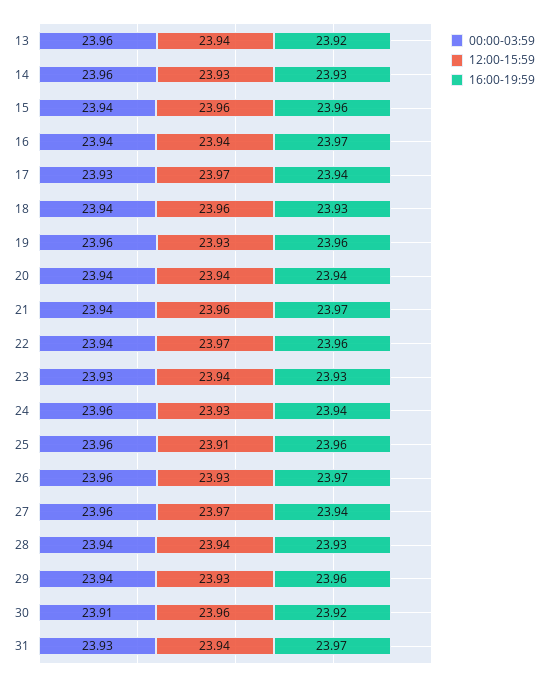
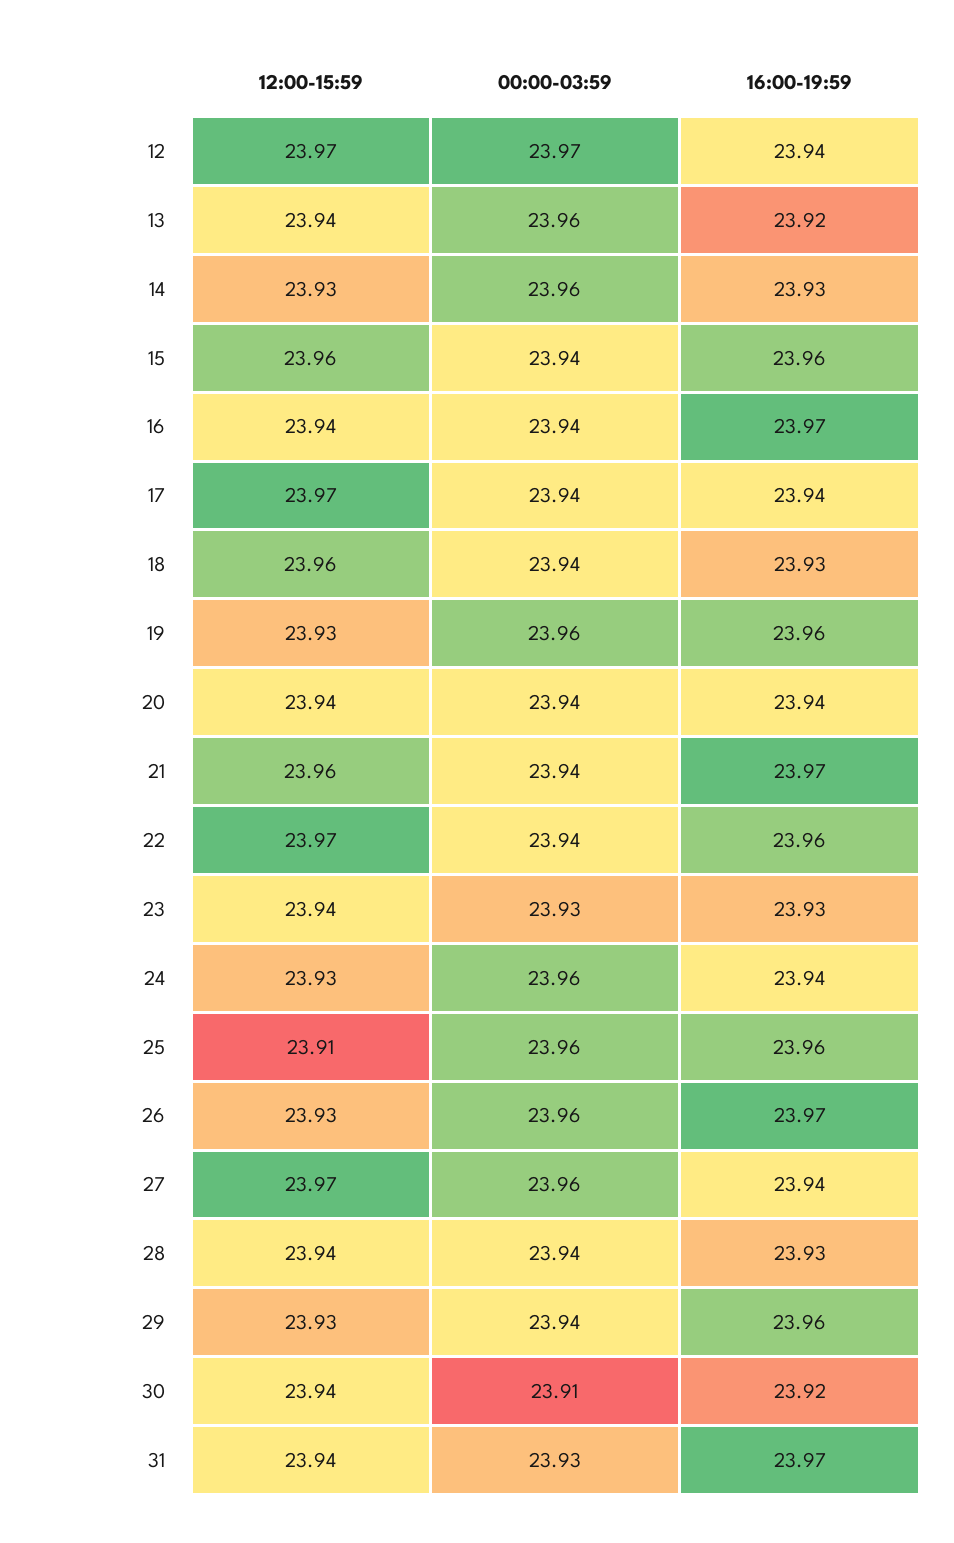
  {
    "00:00-03:59": {
      "13": 23.96,
      "14": 23.96,
      "15": 23.94,
      "16": 23.94,
-     "17": 23.93,
+     "17": 23.94,
      "18": 23.94,
      "19": 23.96,
      "20": 23.94,
      "21": 23.94,
      "22": 23.94,
      "23": 23.93,
      "24": 23.96,
      "25": 23.96,
      "26": 23.96,
      "27": 23.96,
      "28": 23.94,
      "29": 23.94,
      "30": 23.91,
-     "31": 23.93
+     "31": 23.93,
+     "12": 23.97
    },
    "12:00-15:59": {
      "13": 23.94,
      "14": 23.93,
      "15": 23.96,
      "16": 23.94,
      "17": 23.97,
      "18": 23.96,
      "19": 23.93,
      "20": 23.94,
      "21": 23.96,
      "22": 23.97,
      "23": 23.94,
      "24": 23.93,
      "25": 23.91,
      "26": 23.93,
      "27": 23.97,
      "28": 23.94,
      "29": 23.93,
-     "30": 23.96,
+     "30": 23.94,
-     "31": 23.94
+     "31": 23.94,
+     "12": 23.97
    },
    "16:00-19:59": {
      "13": 23.92,
      "14": 23.93,
      "15": 23.96,
      "16": 23.97,
      "17": 23.94,
      "18": 23.93,
      "19": 23.96,
      "20": 23.94,
      "21": 23.97,
      "22": 23.96,
      "23": 23.93,
      "24": 23.94,
      "25": 23.96,
      "26": 23.97,
      "27": 23.94,
      "28": 23.93,
      "29": 23.96,
      "30": 23.92,
-     "31": 23.97
+     "31": 23.97,
+     "12": 23.94
    }
  }

